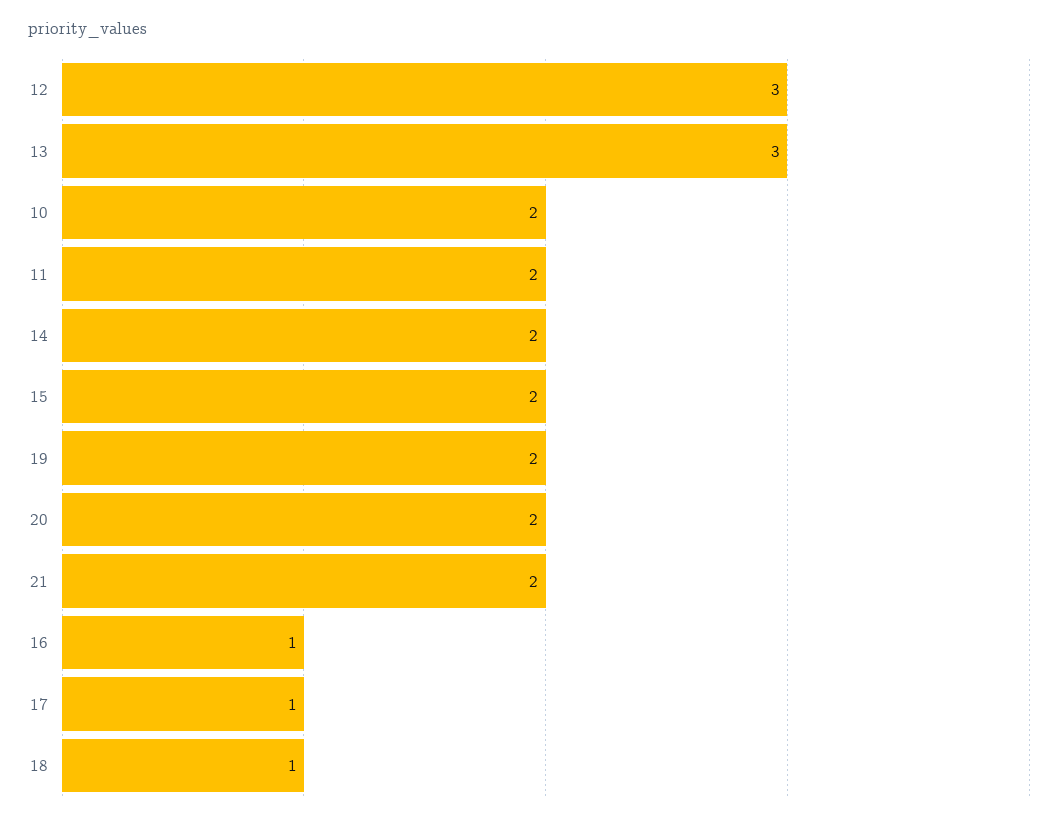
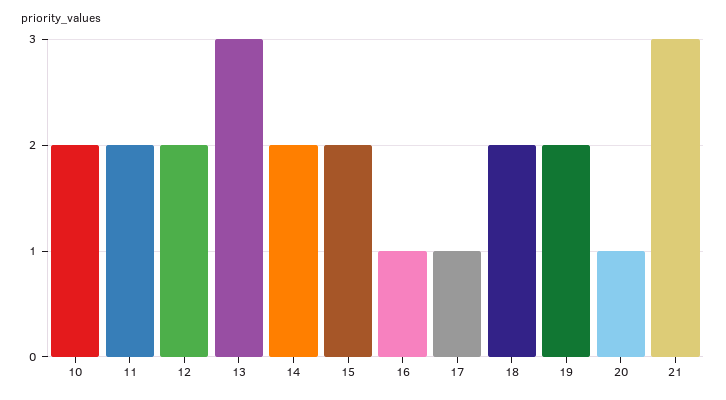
  {
-   "12": 3,
+   "12": 2,
    "13": 3,
    "10": 2,
    "11": 2,
    "14": 2,
    "15": 2,
    "19": 2,
-   "20": 2,
+   "20": 1,
-   "21": 2,
+   "21": 3,
    "16": 1,
    "17": 1,
-   "18": 1
+   "18": 2
  }

